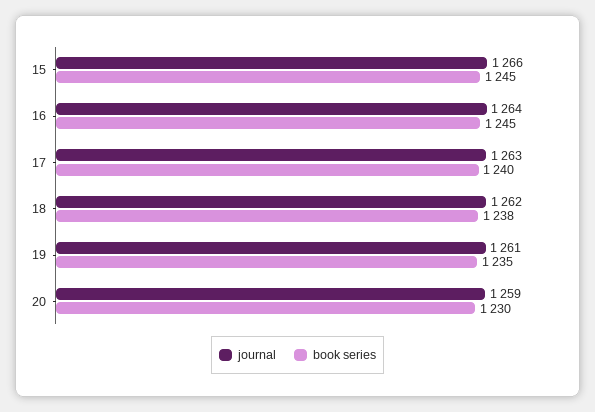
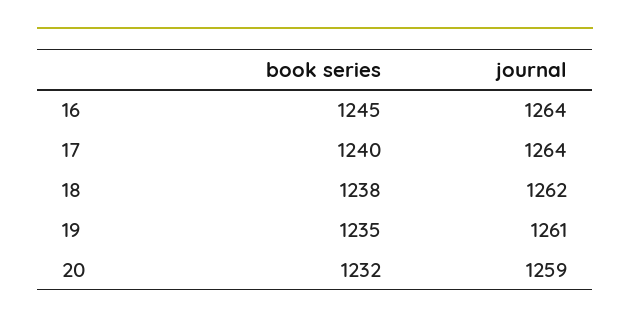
  {
    "journal": {
-     "15": 1266,
      "16": 1264,
-     "17": 1263,
+     "17": 1264,
      "18": 1262,
      "19": 1261,
      "20": 1259
    },
    "book series": {
-     "15": 1245,
      "16": 1245,
      "17": 1240,
      "18": 1238,
      "19": 1235,
-     "20": 1230
+     "20": 1232
    }
  }

